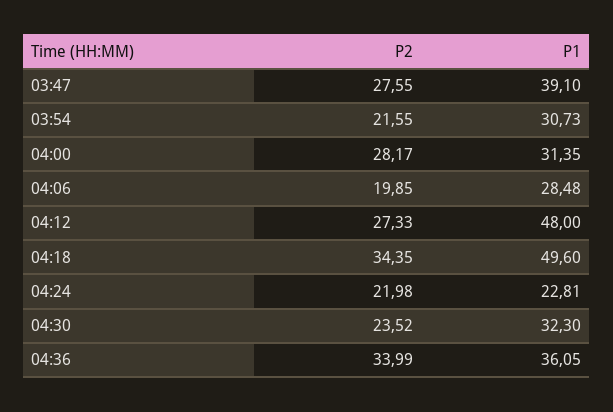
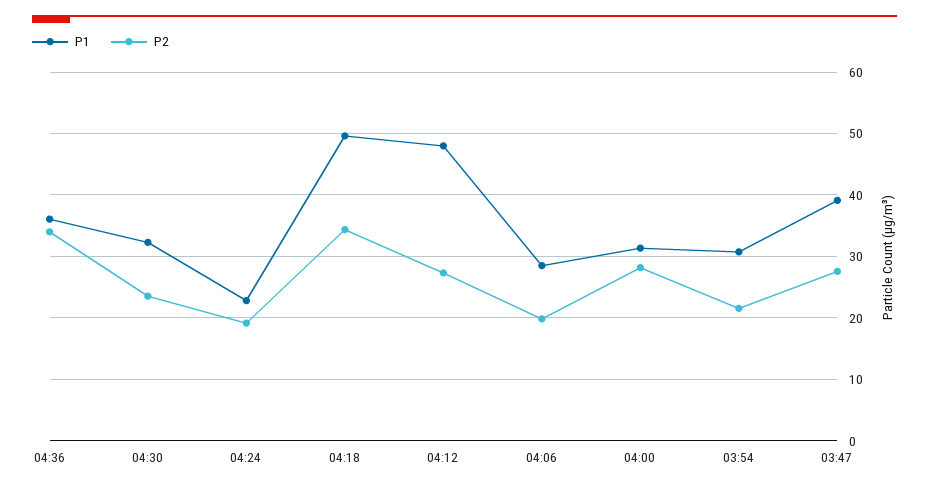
  {
    "P2": {
      "03:47": 27.55,
      "03:54": 21.55,
      "04:00": 28.17,
      "04:06": 19.85,
      "04:12": 27.33,
      "04:18": 34.35,
-     "04:24": 21.98,
+     "04:24": 19,
      "04:30": 23.52,
      "04:36": 33.99
    },
    "P1": {
      "03:47": 39.1,
      "03:54": 30.73,
      "04:00": 31.35,
      "04:06": 28.48,
      "04:12": 48,
      "04:18": 49.6,
      "04:24": 22.81,
      "04:30": 32.3,
      "04:36": 36.05
    }
  }

